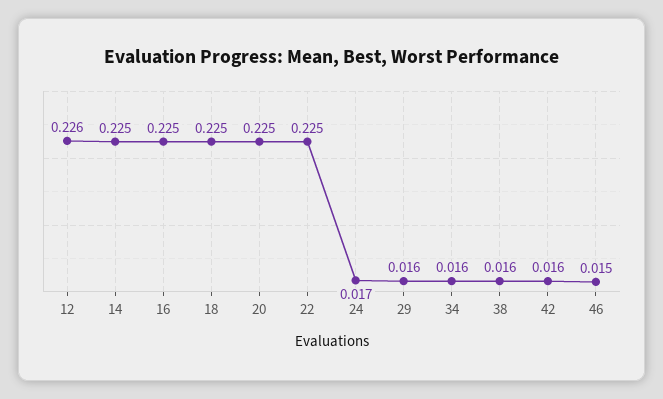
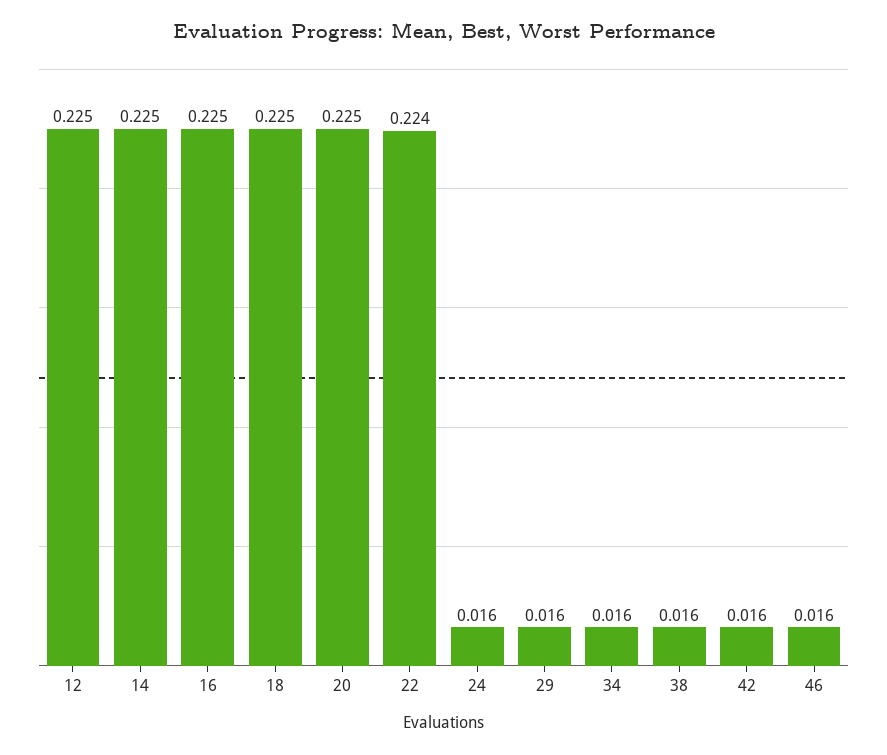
  {
-   "12": 0.226,
+   "12": 0.225,
    "14": 0.225,
    "16": 0.225,
    "18": 0.225,
    "20": 0.225,
-   "22": 0.225,
+   "22": 0.224,
-   "24": 0.017,
+   "24": 0.016,
    "29": 0.016,
    "34": 0.016,
    "38": 0.016,
    "42": 0.016,
-   "46": 0.015
+   "46": 0.016
  }

